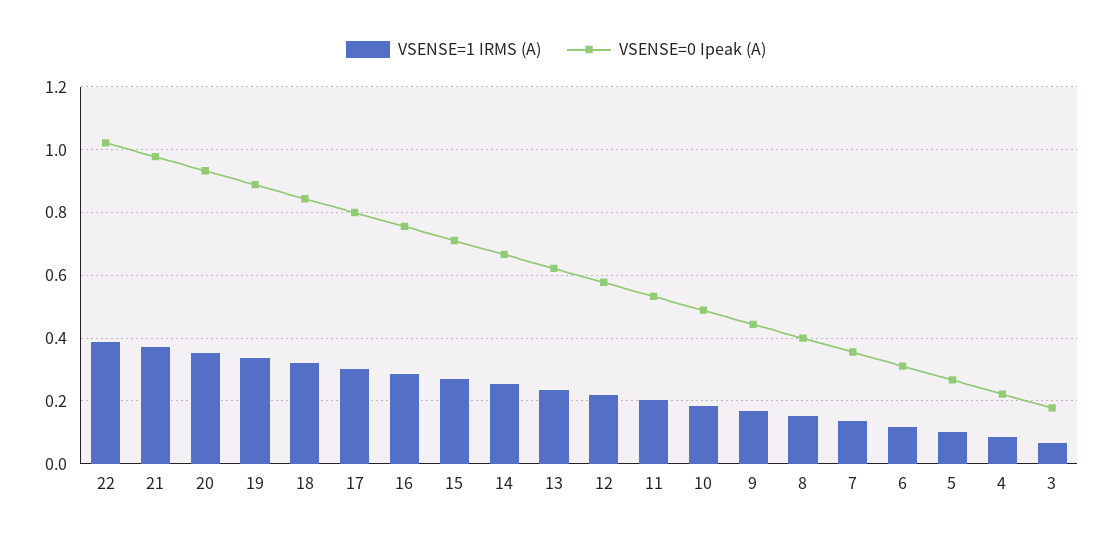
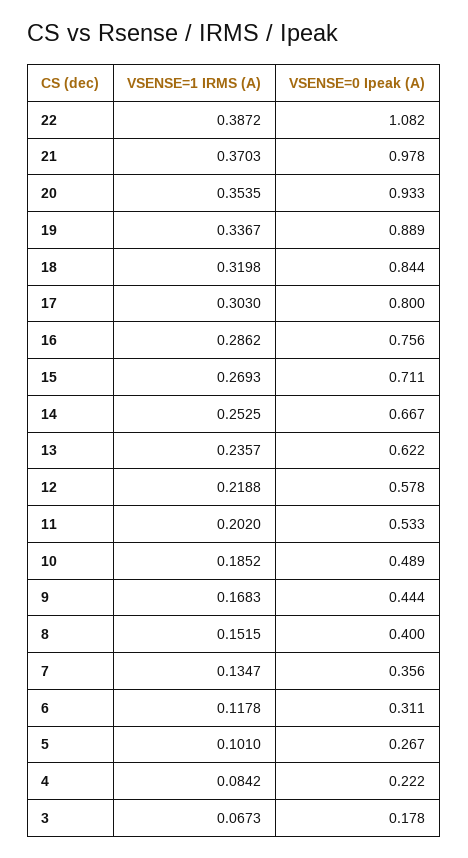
  {
    "VSENSE=1 IRMS (A)": {
      "22": 0.3872,
      "21": 0.3703,
      "20": 0.3535,
      "19": 0.3367,
      "18": 0.3198,
      "17": 0.303,
      "16": 0.2862,
      "15": 0.2693,
      "14": 0.2525,
      "13": 0.2357,
      "12": 0.2188,
      "11": 0.202,
      "10": 0.1852,
      "9": 0.1683,
      "8": 0.1515,
      "7": 0.1347,
      "6": 0.1178,
      "5": 0.101,
      "4": 0.0842,
      "3": 0.0673
    },
    "VSENSE=0 Ipeak (A)": {
-     "22": 1.02,
+     "22": 1.082,
      "21": 0.978,
      "20": 0.933,
      "19": 0.889,
      "18": 0.844,
      "17": 0.8,
      "16": 0.756,
      "15": 0.711,
      "14": 0.667,
      "13": 0.622,
      "12": 0.578,
      "11": 0.533,
      "10": 0.489,
      "9": 0.444,
      "8": 0.4,
      "7": 0.356,
      "6": 0.311,
      "5": 0.267,
      "4": 0.222,
      "3": 0.178
    }
  }

